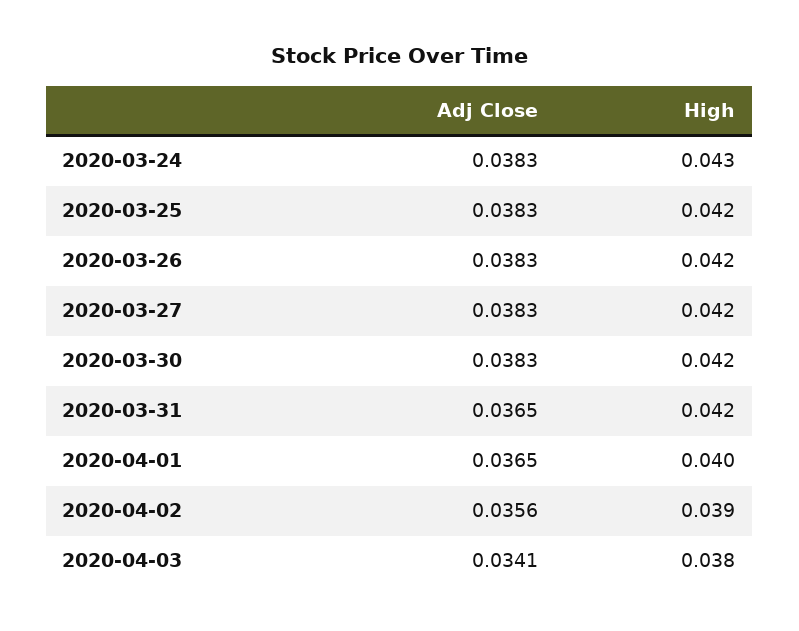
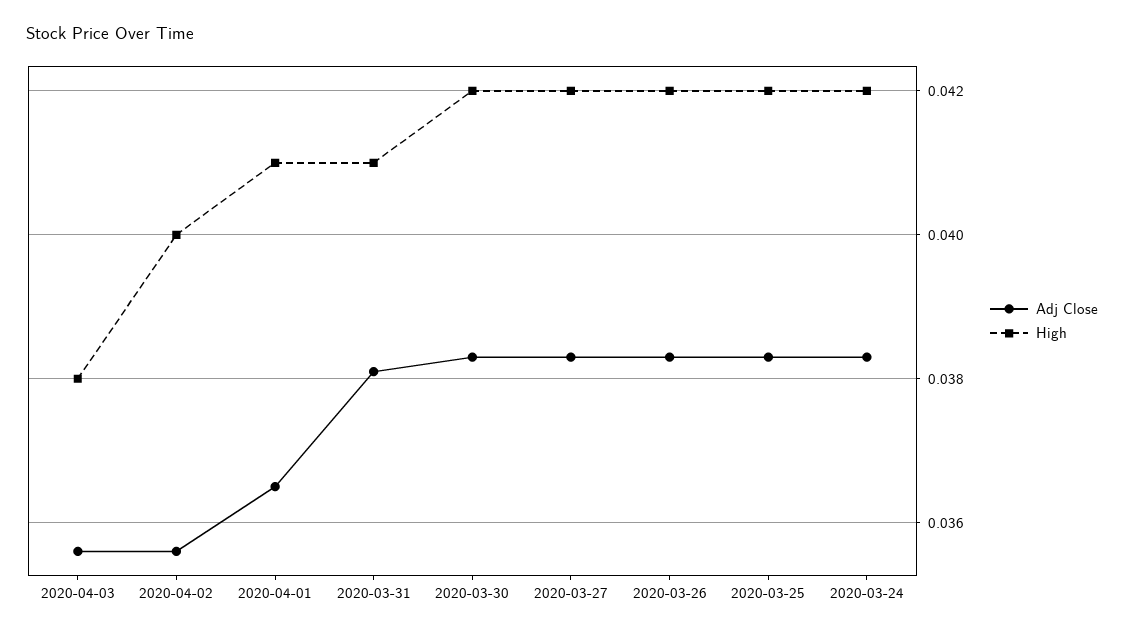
  {
    "Adj Close": {
      "2020-03-24": 0.0383,
      "2020-03-25": 0.0383,
      "2020-03-26": 0.0383,
      "2020-03-27": 0.0383,
      "2020-03-30": 0.0383,
-     "2020-03-31": 0.0365,
+     "2020-03-31": 0.038,
      "2020-04-01": 0.0365,
      "2020-04-02": 0.0356,
-     "2020-04-03": 0.0341
+     "2020-04-03": 0.0355
    },
    "High": {
-     "2020-03-24": 0.043,
+     "2020-03-24": 0.042,
      "2020-03-25": 0.042,
      "2020-03-26": 0.042,
      "2020-03-27": 0.042,
      "2020-03-30": 0.042,
-     "2020-03-31": 0.042,
+     "2020-03-31": 0.041,
-     "2020-04-01": 0.04,
+     "2020-04-01": 0.041,
-     "2020-04-02": 0.039,
+     "2020-04-02": 0.04,
      "2020-04-03": 0.038
    }
  }

